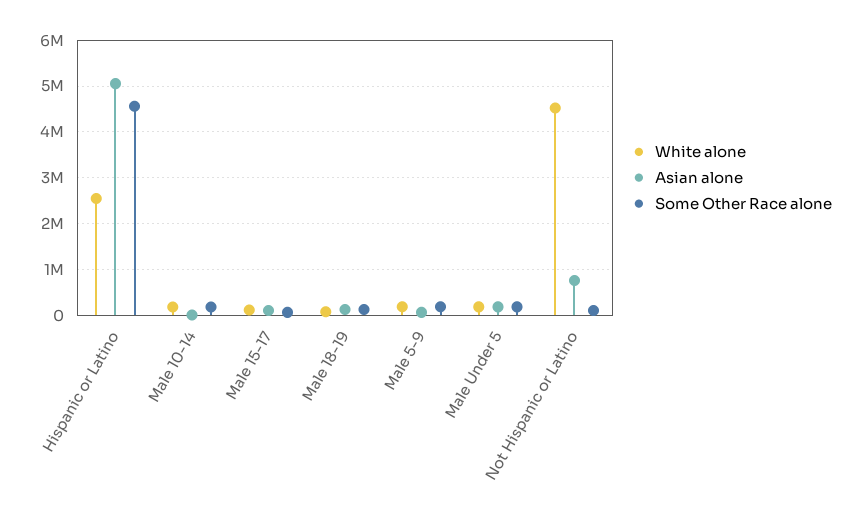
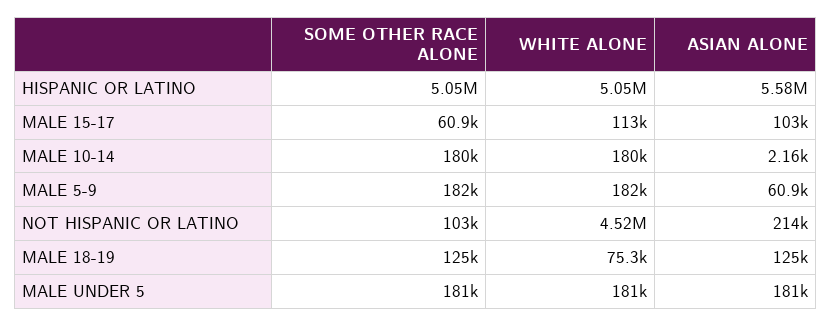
  {
    "White alone": {
-     "Hispanic or Latino": 2600000,
+     "Hispanic or Latino": 5050000,
      "Male 10-14": 180000,
      "Male 15-17": 113000,
      "Male 18-19": 75300,
      "Male 5-9": 182000,
      "Male Under 5": 181000,
      "Not Hispanic or Latino": 4520000
    },
    "Asian alone": {
-     "Hispanic or Latino": 5000000,
+     "Hispanic or Latino": 5580000,
      "Male 10-14": 2160,
      "Male 15-17": 103000,
      "Male 18-19": 125000,
      "Male 5-9": 60900,
      "Male Under 5": 181000,
-     "Not Hispanic or Latino": 800000
+     "Not Hispanic or Latino": 214000
    },
    "Some Other Race alone": {
-     "Hispanic or Latino": 4600000,
+     "Hispanic or Latino": 5050000,
      "Male 10-14": 180000,
      "Male 15-17": 60900,
      "Male 18-19": 125000,
      "Male 5-9": 182000,
      "Male Under 5": 181000,
      "Not Hispanic or Latino": 103000
    }
  }

